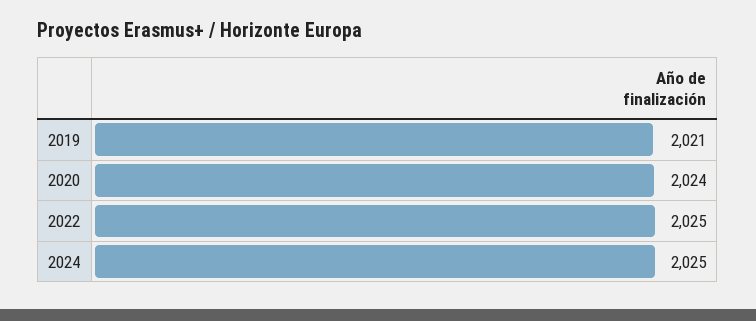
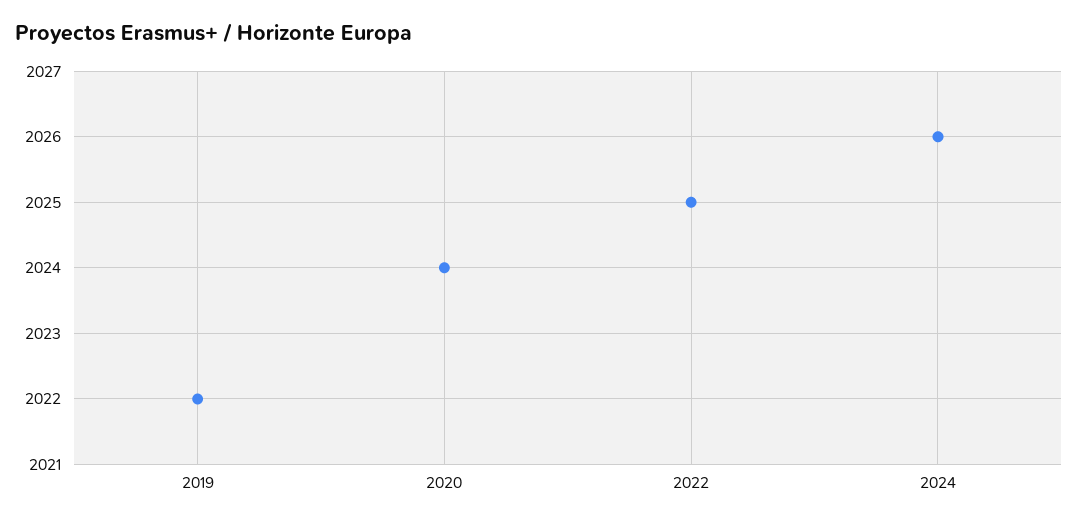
  {
-   "2019": 2021,
+   "2019": 2022,
    "2020": 2024,
    "2022": 2025,
-   "2024": 2025
+   "2024": 2026
  }

